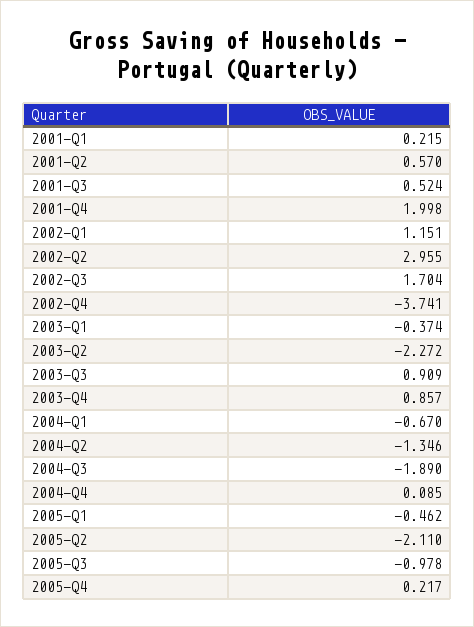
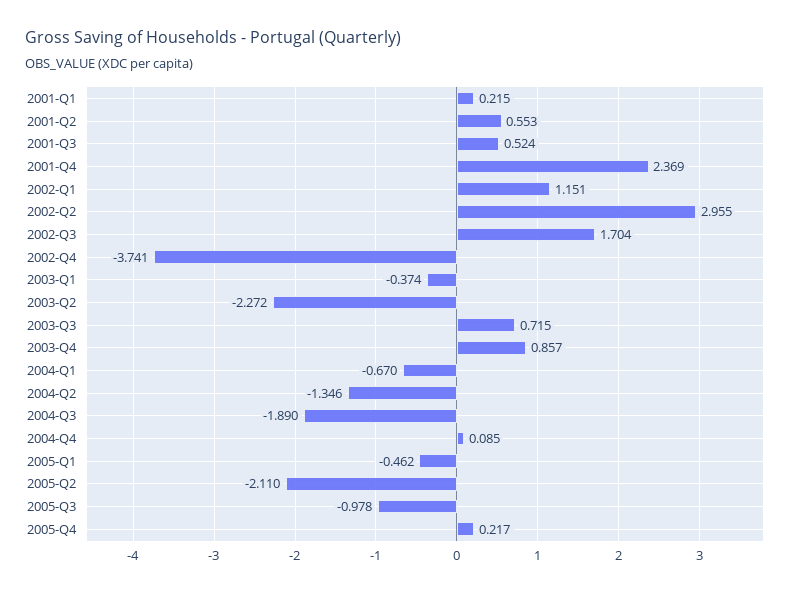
  {
    "2001-Q1": 0.215,
-   "2001-Q2": 0.57,
+   "2001-Q2": 0.553,
    "2001-Q3": 0.524,
-   "2001-Q4": 1.998,
+   "2001-Q4": 2.369,
    "2002-Q1": 1.151,
    "2002-Q2": 2.955,
    "2002-Q3": 1.704,
    "2002-Q4": -3.741,
    "2003-Q1": -0.374,
    "2003-Q2": -2.272,
-   "2003-Q3": 0.909,
+   "2003-Q3": 0.715,
    "2003-Q4": 0.857,
    "2004-Q1": -0.67,
    "2004-Q2": -1.346,
    "2004-Q3": -1.89,
    "2004-Q4": 0.085,
    "2005-Q1": -0.462,
    "2005-Q2": -2.11,
    "2005-Q3": -0.978,
    "2005-Q4": 0.217
  }

